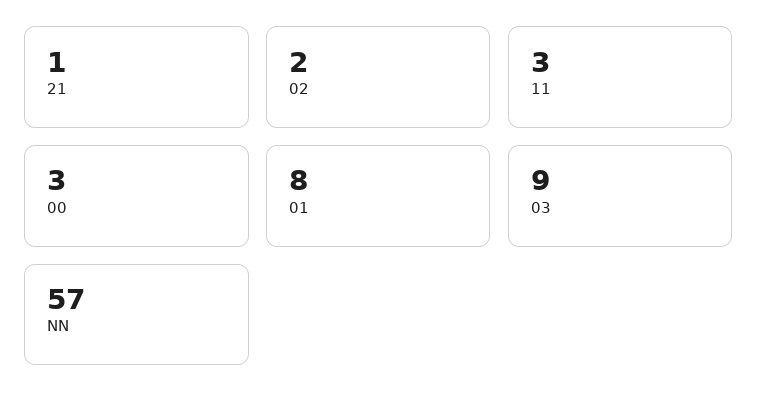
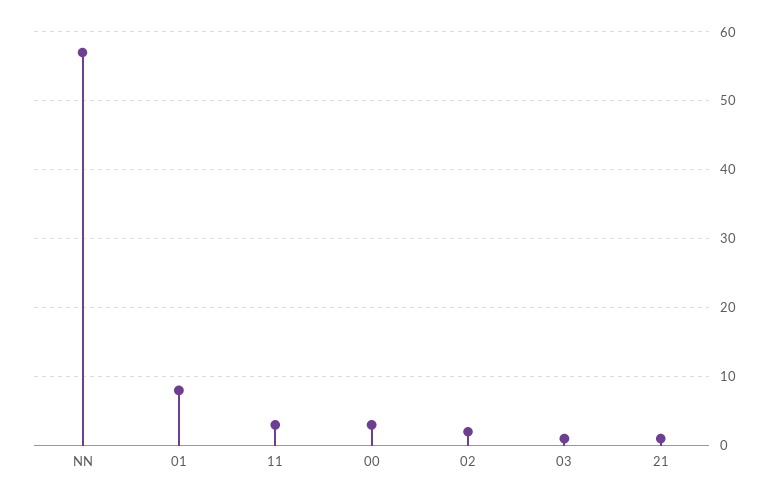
  {
    "21": 1,
    "02": 2,
    "11": 3,
    "00": 3,
    "01": 8,
-   "03": 9,
+   "03": 1,
    "NN": 57
  }

